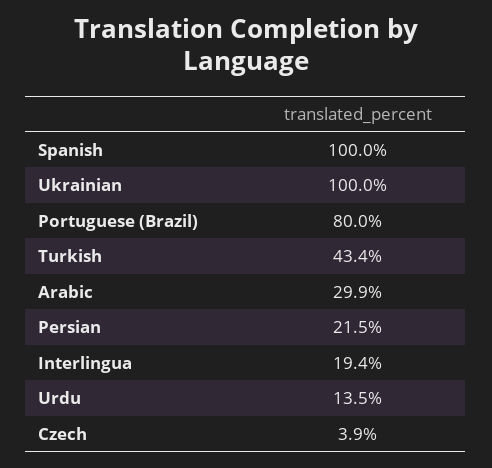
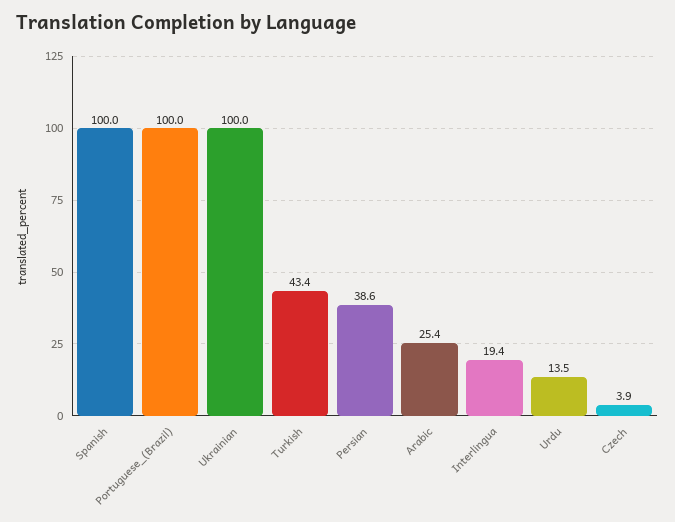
  {
    "Spanish": 100,
    "Ukrainian": 100,
-   "Portuguese (Brazil)": 80,
+   "Portuguese (Brazil)": 100,
    "Turkish": 43.4,
-   "Arabic": 29.9,
+   "Arabic": 25.4,
-   "Persian": 21.5,
+   "Persian": 38.6,
    "Interlingua": 19.4,
    "Urdu": 13.5,
    "Czech": 3.9
  }

